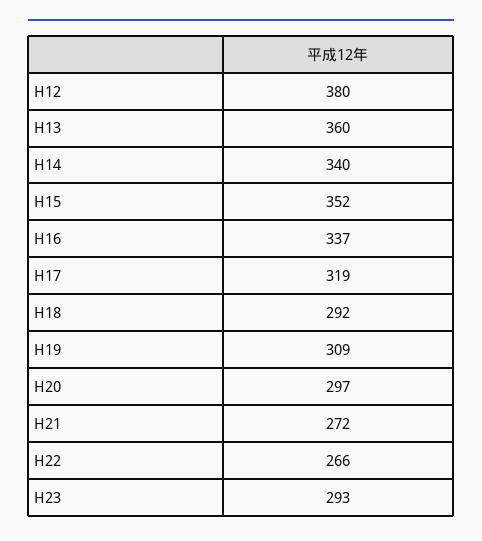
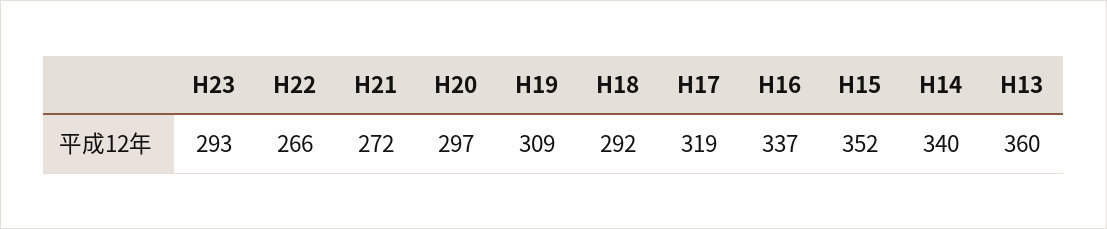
  {
-   "H12": 380,
    "H13": 360,
    "H14": 340,
    "H15": 352,
    "H16": 337,
    "H17": 319,
    "H18": 292,
    "H19": 309,
    "H20": 297,
    "H21": 272,
    "H22": 266,
    "H23": 293
  }

